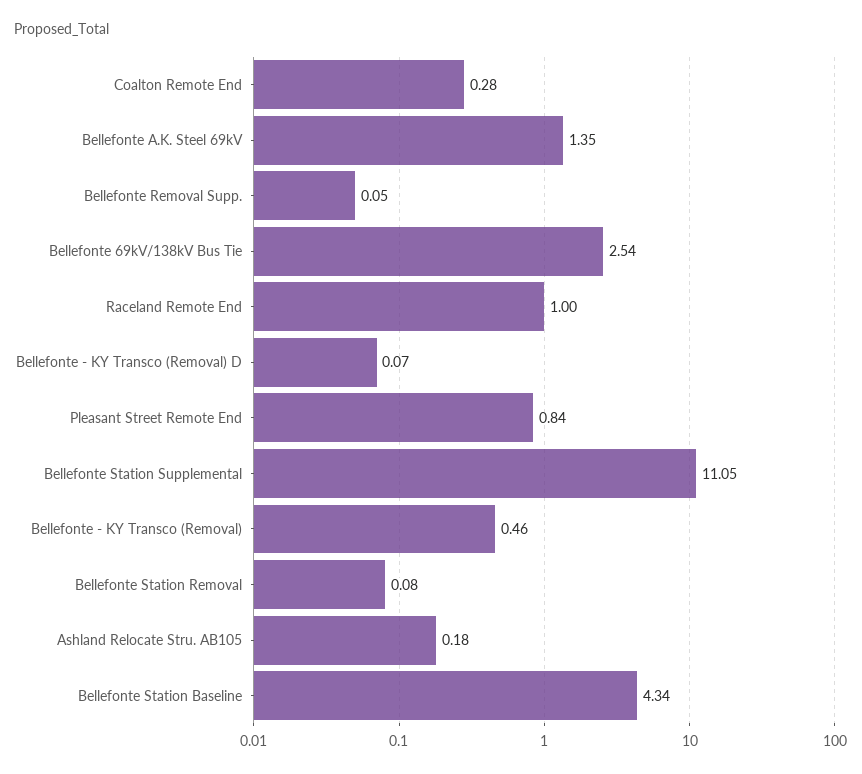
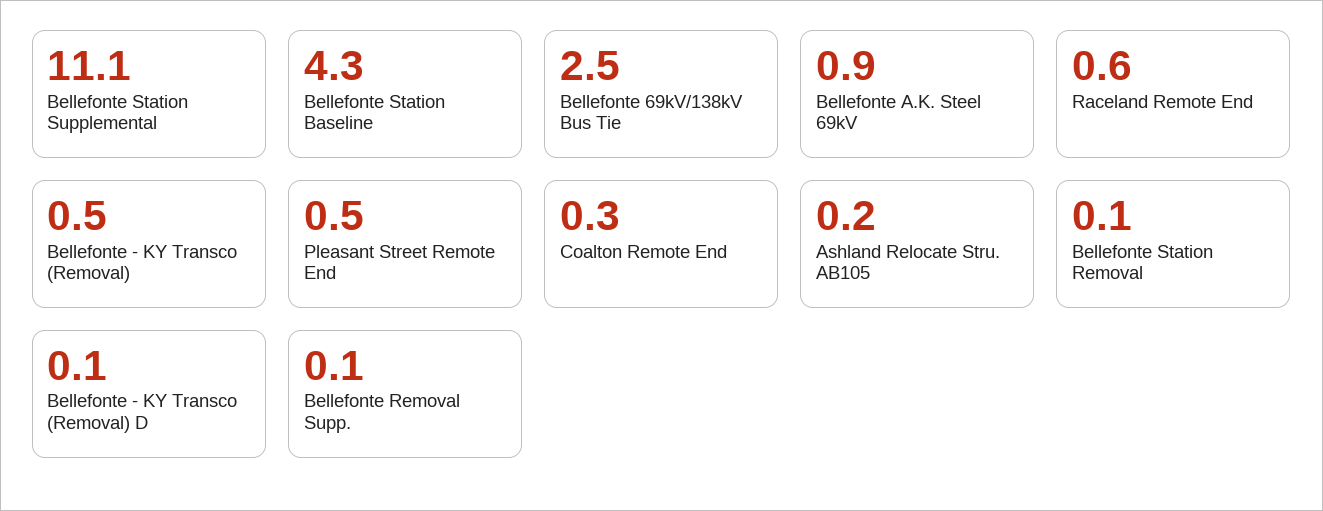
  {
    "Coalton Remote End": 0.28,
-   "Bellefonte A.K. Steel 69kV": 1.35,
+   "Bellefonte A.K. Steel 69kV": 0.9,
    "Bellefonte Removal Supp.": 0.05,
    "Bellefonte 69kV/138kV Bus Tie": 2.54,
-   "Raceland Remote End": 1,
+   "Raceland Remote End": 0.6,
    "Bellefonte - KY Transco (Removal) D": 0.07,
-   "Pleasant Street Remote End": 0.84,
+   "Pleasant Street Remote End": 0.5,
    "Bellefonte Station Supplemental": 11.05,
    "Bellefonte - KY Transco (Removal)": 0.46,
    "Bellefonte Station Removal": 0.08,
    "Ashland Relocate Stru. AB105": 0.18,
    "Bellefonte Station Baseline": 4.34
  }

